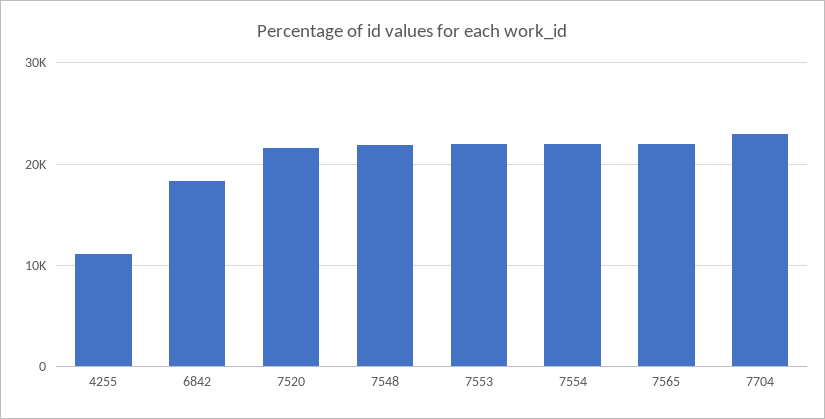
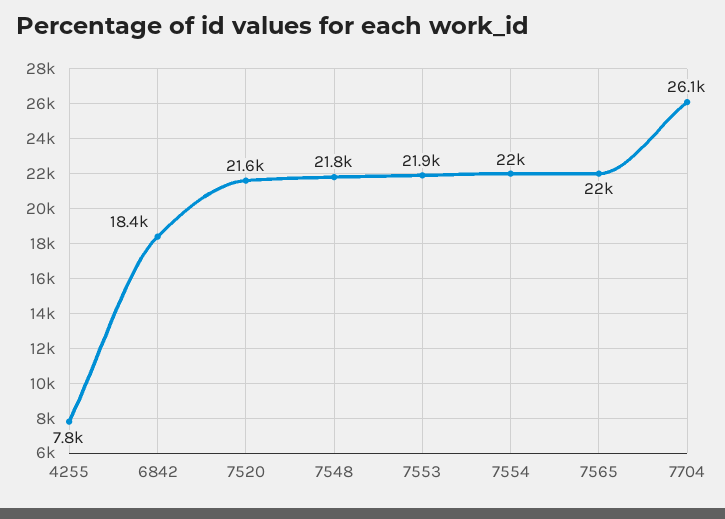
  {
-   "4255": 11000,
+   "4255": 7800,
    "6842": 18400,
    "7520": 21600,
    "7548": 21800,
    "7553": 21900,
    "7554": 22000,
    "7565": 22000,
-   "7704": 23000
+   "7704": 26100
  }

